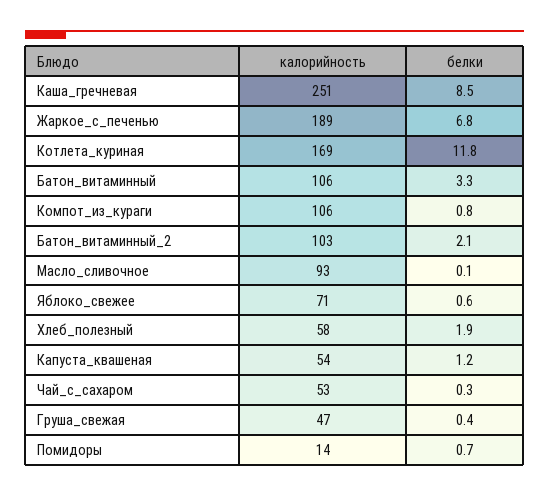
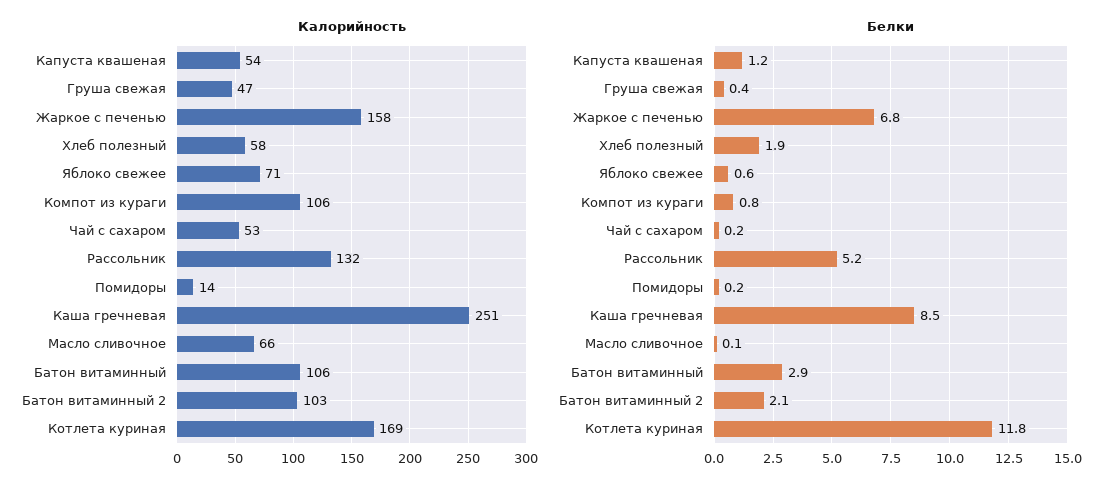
  {
    "калорийность": {
      "Каша_гречневая": 251,
-     "Жаркое_с_печенью": 189,
+     "Жаркое_с_печенью": 158,
      "Котлета_куриная": 169,
      "Батон_витаминный": 106,
      "Компот_из_кураги": 106,
      "Батон_витаминный_2": 103,
-     "Масло_сливочное": 93,
+     "Масло_сливочное": 66,
      "Яблоко_свежее": 71,
      "Хлеб_полезный": 58,
      "Капуста_квашеная": 54,
      "Чай_с_сахаром": 53,
      "Груша_свежая": 47,
-     "Помидоры": 14
+     "Помидоры": 14,
+     "Рассольник": 132
    },
    "белки": {
      "Каша_гречневая": 8.5,
      "Жаркое_с_печенью": 6.8,
      "Котлета_куриная": 11.8,
-     "Батон_витаминный": 3.3,
+     "Батон_витаминный": 2.9,
      "Компот_из_кураги": 0.8,
      "Батон_витаминный_2": 2.1,
      "Масло_сливочное": 0.1,
      "Яблоко_свежее": 0.6,
      "Хлеб_полезный": 1.9,
      "Капуста_квашеная": 1.2,
-     "Чай_с_сахаром": 0.3,
+     "Чай_с_сахаром": 0.2,
      "Груша_свежая": 0.4,
-     "Помидоры": 0.7
+     "Помидоры": 0.2,
+     "Рассольник": 5.2
    }
  }

